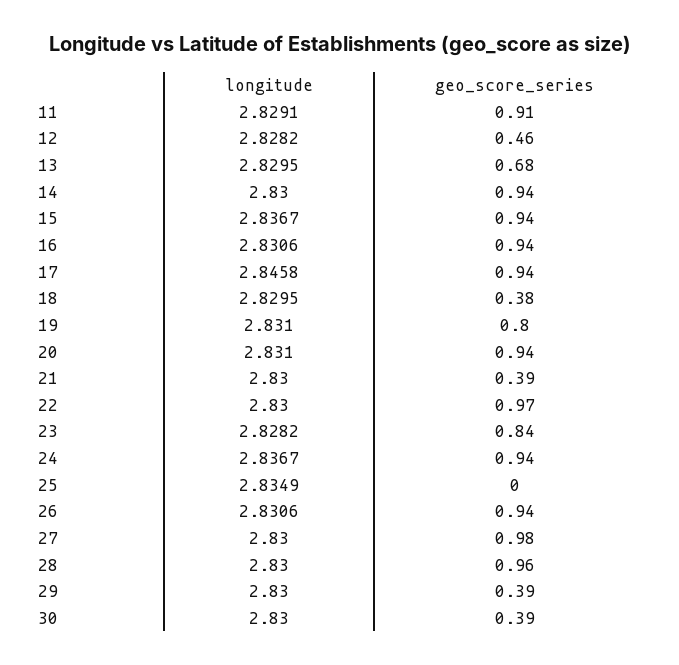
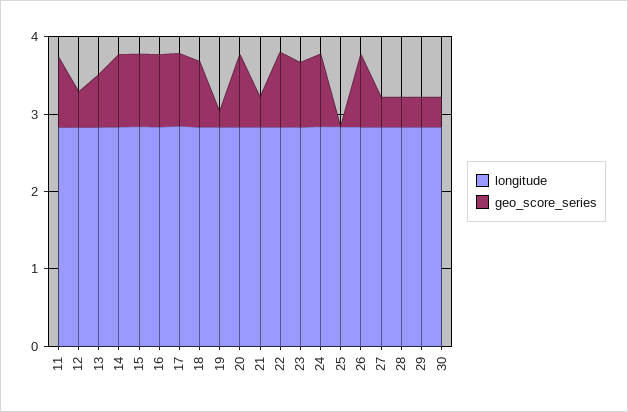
  {
    "longitude": {
      "11": 2.8291,
      "12": 2.8282,
      "13": 2.8295,
      "14": 2.83,
      "15": 2.8367,
      "16": 2.8306,
      "17": 2.8458,
      "18": 2.8295,
      "19": 2.831,
      "20": 2.831,
      "21": 2.83,
      "22": 2.83,
      "23": 2.8282,
      "24": 2.8367,
      "25": 2.8349,
      "26": 2.8306,
      "27": 2.83,
      "28": 2.83,
      "29": 2.83,
      "30": 2.83
    },
    "geo_score_series": {
      "11": 0.91,
      "12": 0.46,
      "13": 0.68,
      "14": 0.94,
      "15": 0.94,
      "16": 0.94,
      "17": 0.94,
-     "18": 0.38,
+     "18": 0.8,
-     "19": 0.8,
+     "19": 0.2,
      "20": 0.94,
      "21": 0.39,
      "22": 0.97,
      "23": 0.84,
      "24": 0.94,
      "25": 0,
      "26": 0.94,
-     "27": 0.98,
+     "27": 0.4,
-     "28": 0.96,
+     "28": 0.4,
      "29": 0.39,
      "30": 0.39
    }
  }

